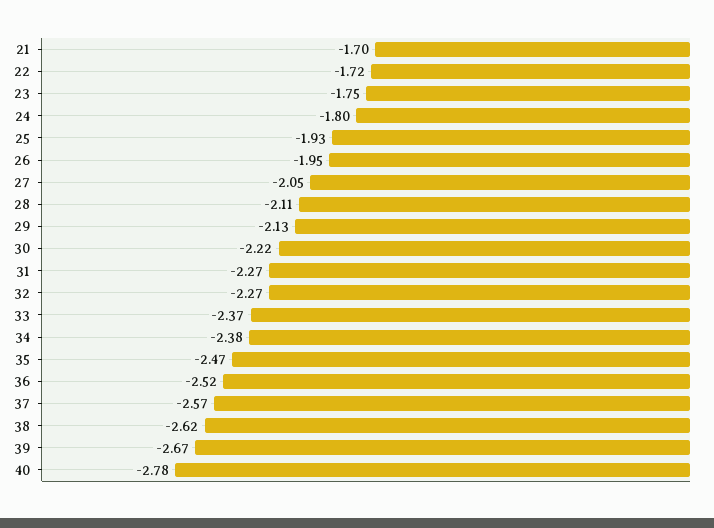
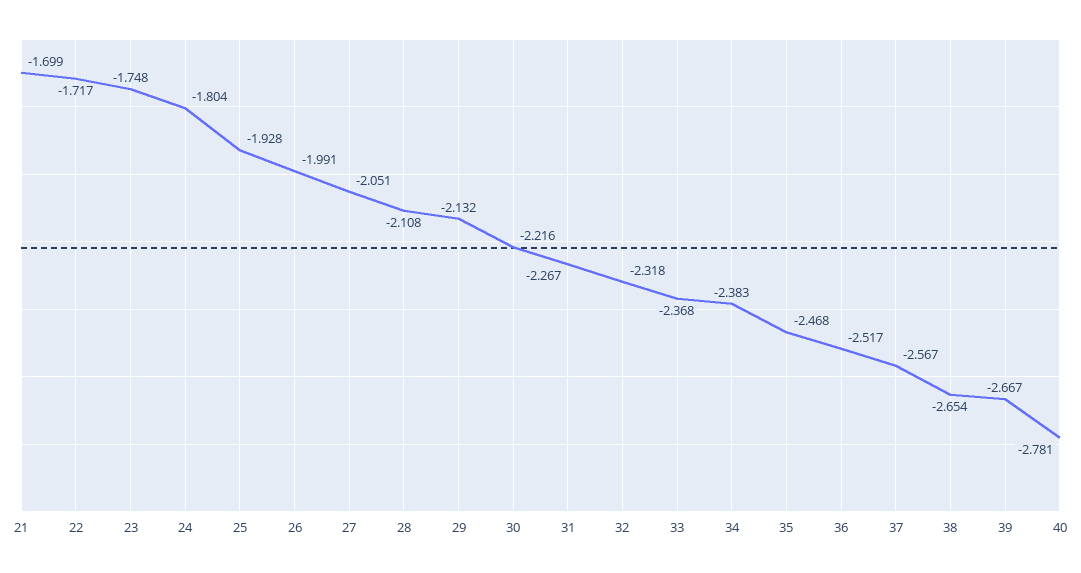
  {
    "21": -1.699,
    "22": -1.717,
    "23": -1.748,
    "24": -1.804,
    "25": -1.928,
-   "26": -1.95,
+   "26": -1.991,
    "27": -2.051,
    "28": -2.108,
    "29": -2.132,
    "30": -2.216,
    "31": -2.267,
-   "32": -2.27,
+   "32": -2.318,
    "33": -2.368,
    "34": -2.383,
    "35": -2.468,
    "36": -2.517,
    "37": -2.567,
-   "38": -2.62,
+   "38": -2.654,
    "39": -2.667,
    "40": -2.781
  }

